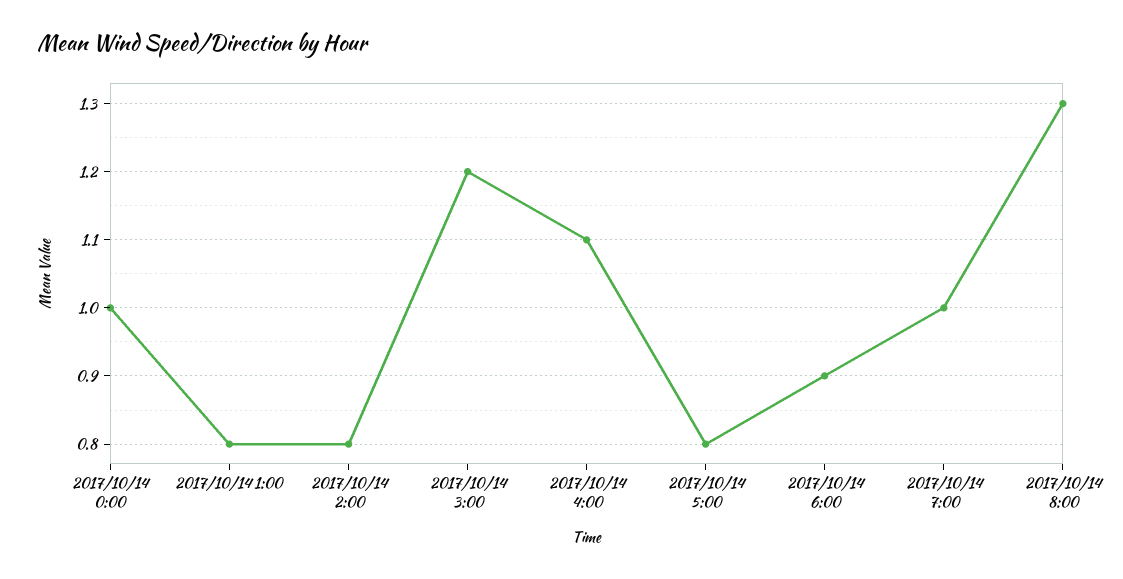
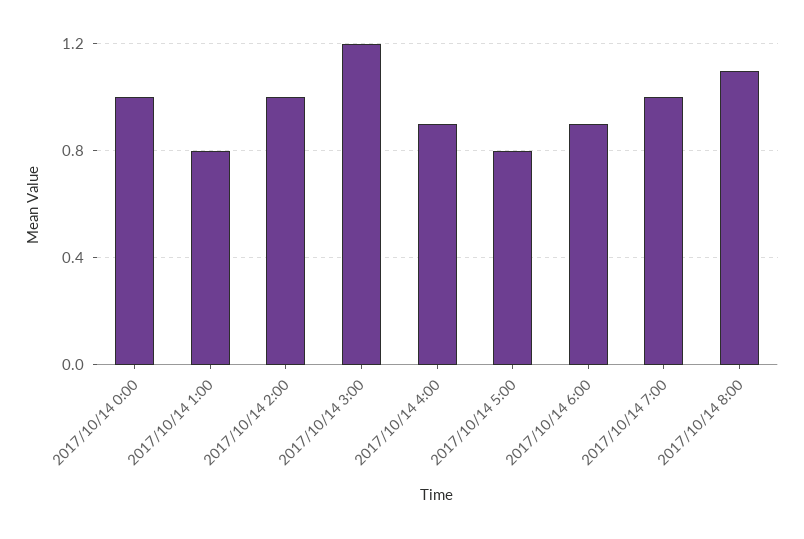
  {
    "2017/10/14 0:00": 1,
    "2017/10/14 1:00": 0.8,
-   "2017/10/14 2:00": 0.8,
+   "2017/10/14 2:00": 1,
    "2017/10/14 3:00": 1.2,
-   "2017/10/14 4:00": 1.1,
+   "2017/10/14 4:00": 0.9,
    "2017/10/14 5:00": 0.8,
    "2017/10/14 6:00": 0.9,
    "2017/10/14 7:00": 1,
-   "2017/10/14 8:00": 1.3
+   "2017/10/14 8:00": 1.1
  }

